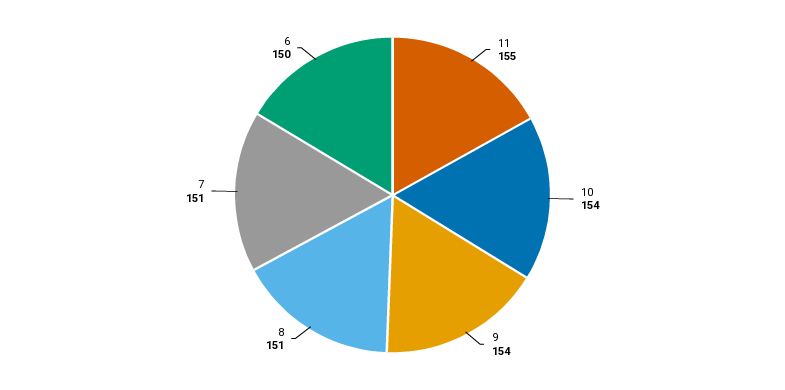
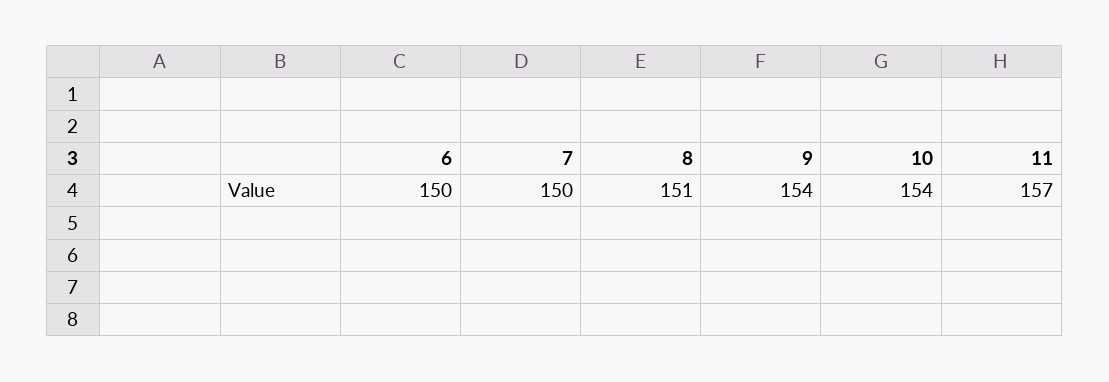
  {
-   "11": 155,
+   "11": 157,
    "10": 154,
    "9": 154,
    "8": 151,
-   "7": 151,
+   "7": 150,
    "6": 150
  }

